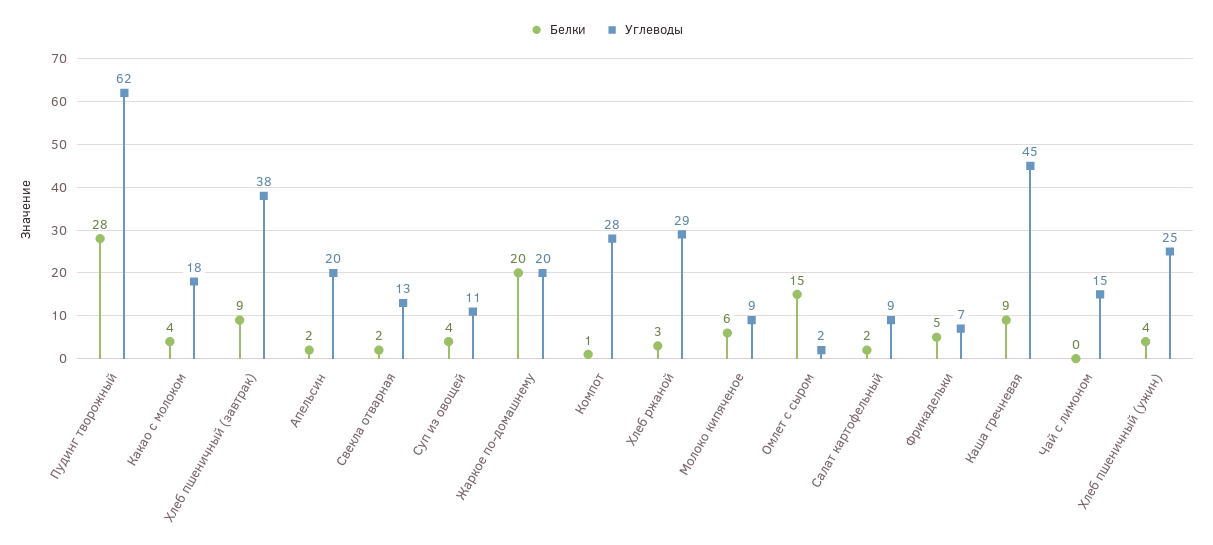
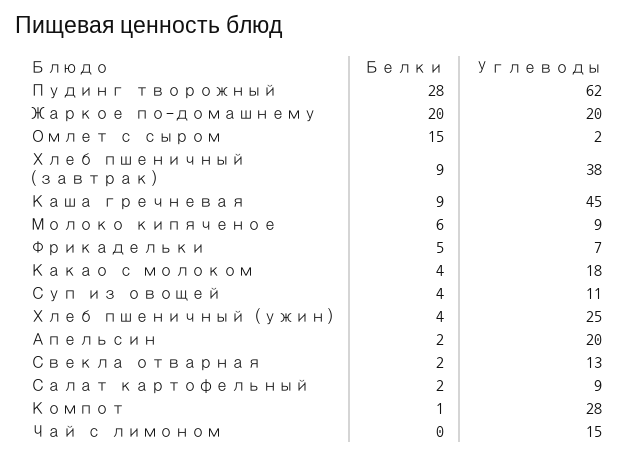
  {
    "Белки": {
      "Пудинг творожный": 28,
      "Какао с молоком": 4,
      "Хлеб пшеничный (завтрак)": 9,
      "Апельсин": 2,
      "Свекла отварная": 2,
      "Суп из овощей": 4,
      "Жаркое по-домашнему": 20,
      "Компот": 1,
-     "Хлеб ржаной": 3,
      "Молоко кипяченое": 6,
      "Омлет с сыром": 15,
      "Салат картофельный": 2,
      "Фрикадельки": 5,
      "Каша гречневая": 9,
      "Чай с лимоном": 0,
      "Хлеб пшеничный (ужин)": 4
    },
    "Углеводы": {
      "Пудинг творожный": 62,
      "Какао с молоком": 18,
      "Хлеб пшеничный (завтрак)": 38,
      "Апельсин": 20,
      "Свекла отварная": 13,
      "Суп из овощей": 11,
      "Жаркое по-домашнему": 20,
      "Компот": 28,
-     "Хлеб ржаной": 29,
      "Молоко кипяченое": 9,
      "Омлет с сыром": 2,
      "Салат картофельный": 9,
      "Фрикадельки": 7,
      "Каша гречневая": 45,
      "Чай с лимоном": 15,
      "Хлеб пшеничный (ужин)": 25
    }
  }

